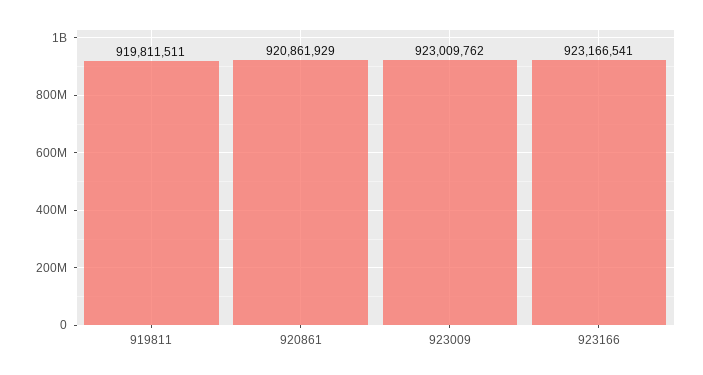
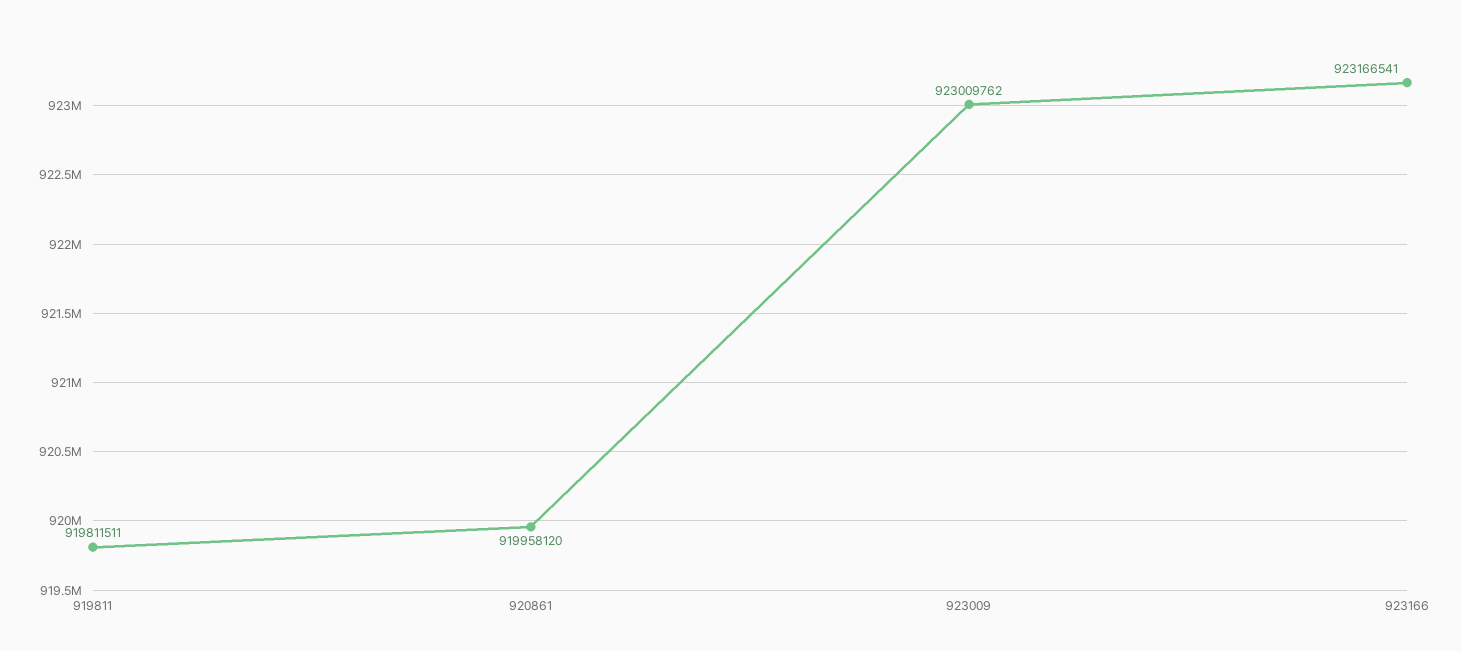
  {
    "919811": 919811511,
-   "920861": 920861929,
+   "920861": 919958120,
    "923009": 923009762,
    "923166": 923166541
  }

